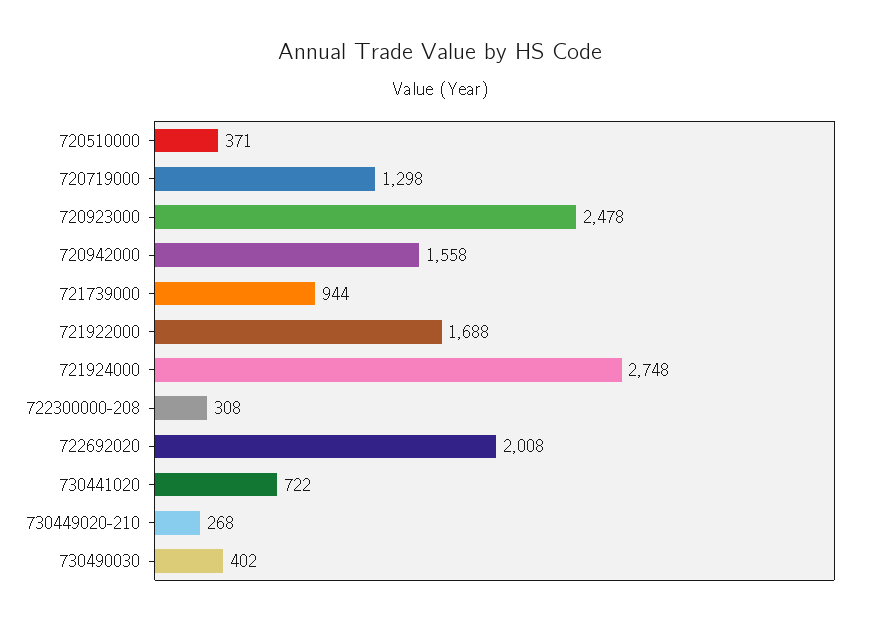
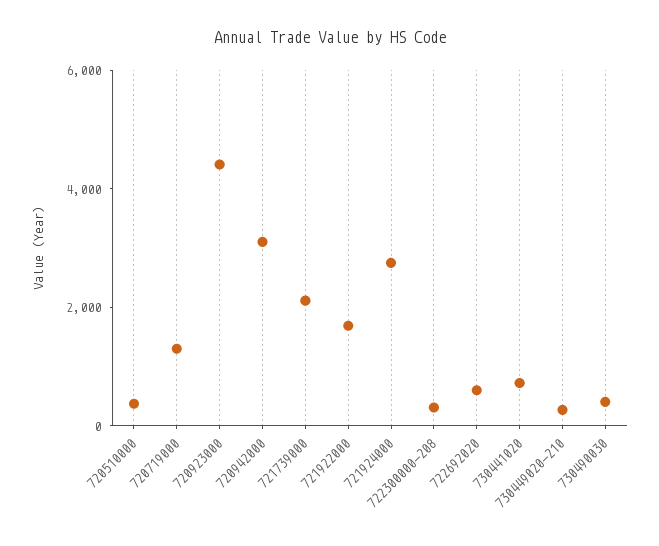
  {
    "720510000": 371,
    "720719000": 1298,
-   "720923000": 2478,
+   "720923000": 4500,
-   "720942000": 1558,
+   "720942000": 3000,
-   "721739000": 944,
+   "721739000": 2000,
    "721922000": 1688,
    "721924000": 2748,
    "722300000-208": 308,
-   "722692020": 2008,
+   "722692020": 500,
    "730441020": 722,
    "730449020-210": 268,
    "730490030": 402
  }

